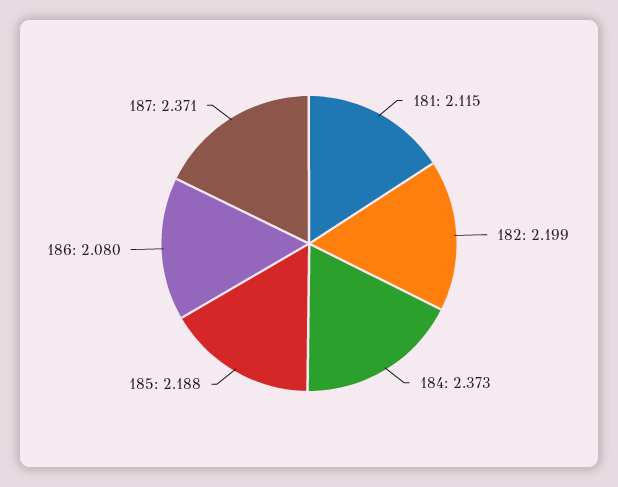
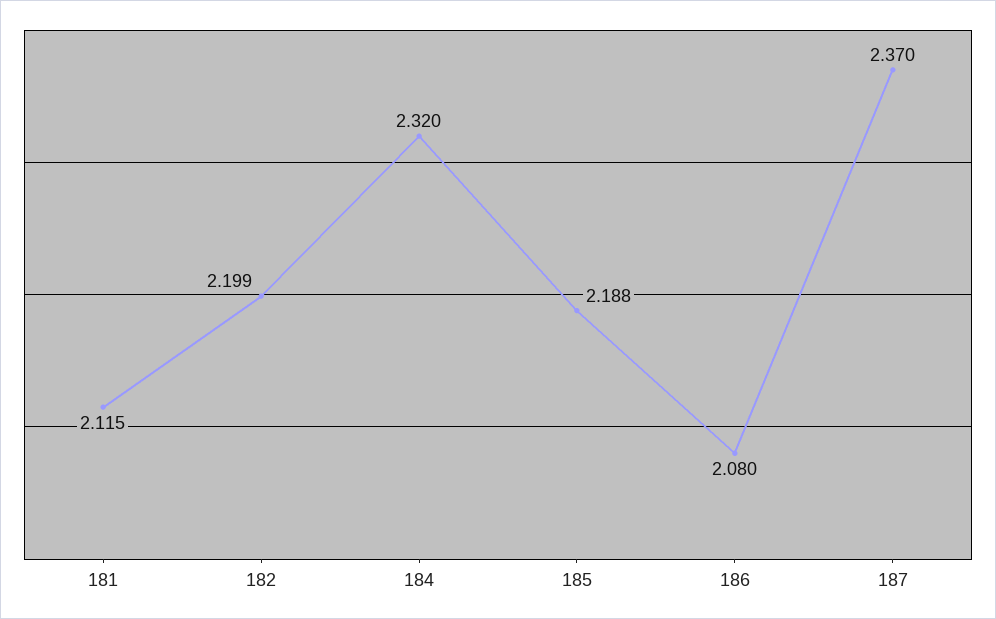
  {
    "181": 2.115,
    "182": 2.199,
-   "184": 2.373,
+   "184": 2.32,
    "185": 2.188,
    "186": 2.08,
-   "187": 2.371
+   "187": 2.37
  }

